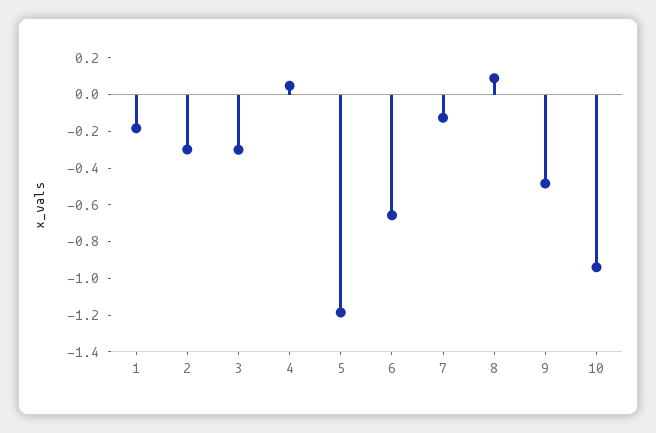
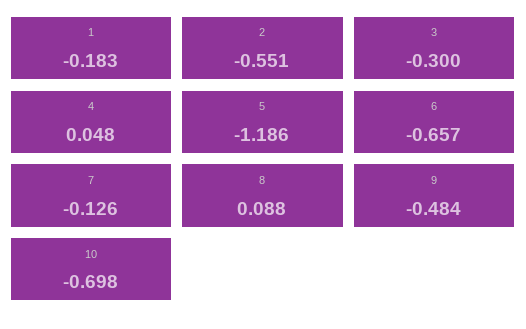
  {
    "1": -0.183,
-   "2": -0.3,
+   "2": -0.551,
    "3": -0.3,
    "4": 0.048,
    "5": -1.186,
    "6": -0.657,
    "7": -0.126,
    "8": 0.088,
    "9": -0.484,
-   "10": -0.95
+   "10": -0.698
  }

